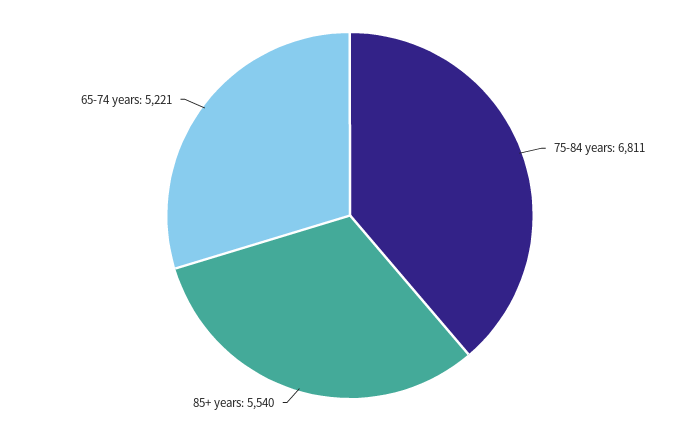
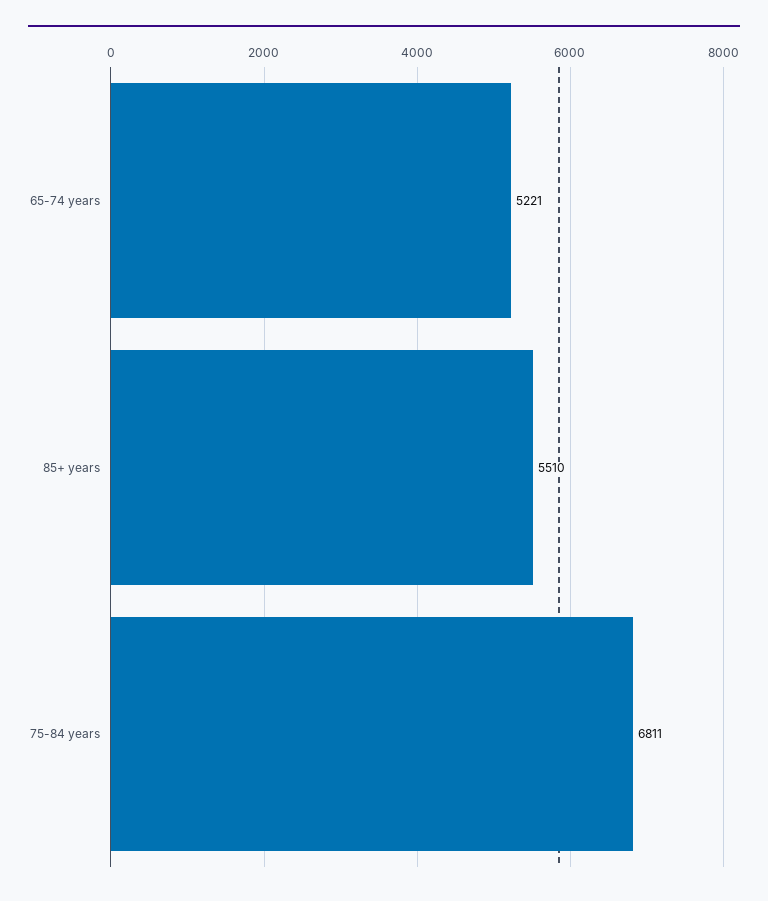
  {
    "75-84 years": 6811,
-   "85+ years": 5540,
+   "85+ years": 5510,
    "65-74 years": 5221
  }

